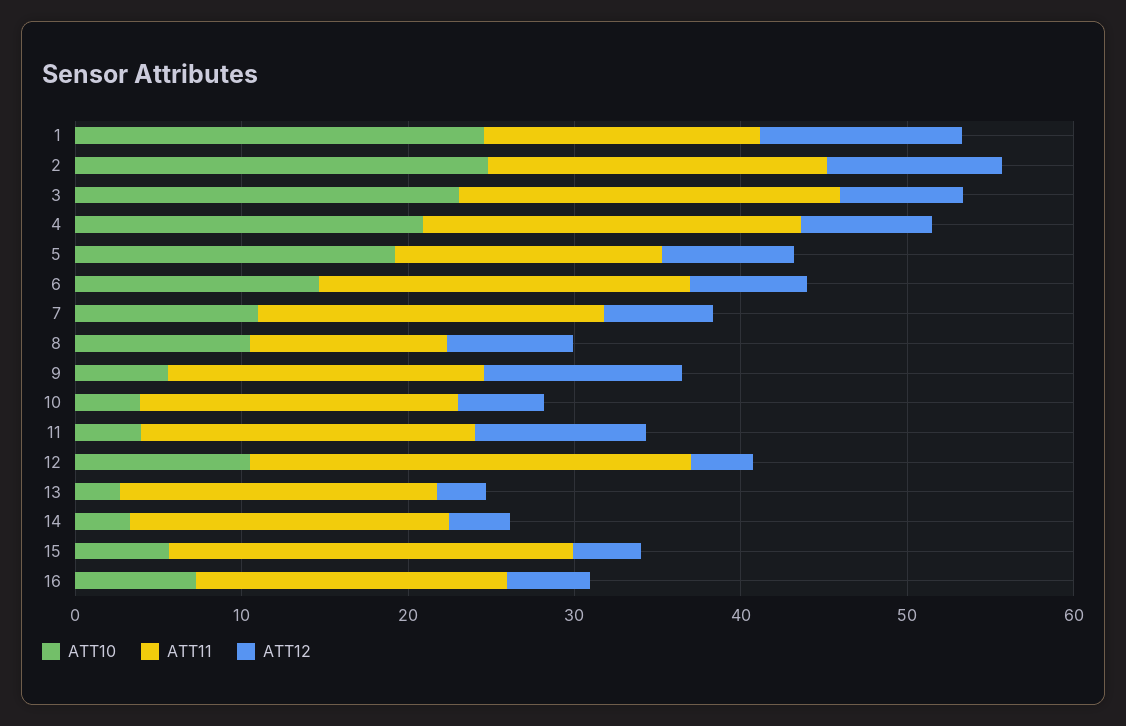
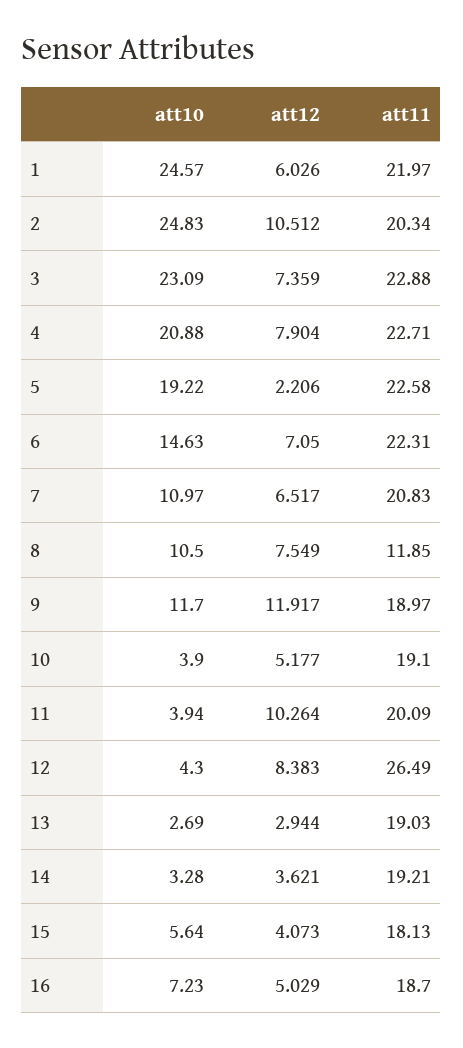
  {
    "ATT10": {
      "1": 24.57,
      "2": 24.83,
      "3": 23.09,
      "4": 20.88,
      "5": 19.22,
      "6": 14.63,
      "7": 10.97,
      "8": 10.5,
-     "9": 6,
+     "9": 11.7,
      "10": 3.9,
      "11": 3.94,
-     "12": 10,
+     "12": 4.3,
      "13": 2.69,
      "14": 3.28,
      "15": 5.64,
      "16": 7.23
    },
    "ATT11": {
-     "1": 16,
+     "1": 21.97,
      "2": 20.34,
      "3": 22.88,
      "4": 22.71,
-     "5": 16,
+     "5": 22.58,
      "6": 22.31,
      "7": 20.83,
      "8": 11.85,
      "9": 18.97,
      "10": 19.1,
      "11": 20.09,
      "12": 26.49,
      "13": 19.03,
      "14": 19.21,
-     "15": 24,
+     "15": 18.13,
      "16": 18.7
    },
    "ATT12": {
-     "1": 12,
+     "1": 6.026,
      "2": 10.512,
      "3": 7.359,
      "4": 7.904,
-     "5": 8,
+     "5": 2.206,
      "6": 7.05,
      "7": 6.517,
      "8": 7.549,
      "9": 11.917,
      "10": 5.177,
      "11": 10.264,
-     "12": 4,
+     "12": 8.383,
      "13": 2.944,
      "14": 3.621,
      "15": 4.073,
      "16": 5.029
    }
  }

